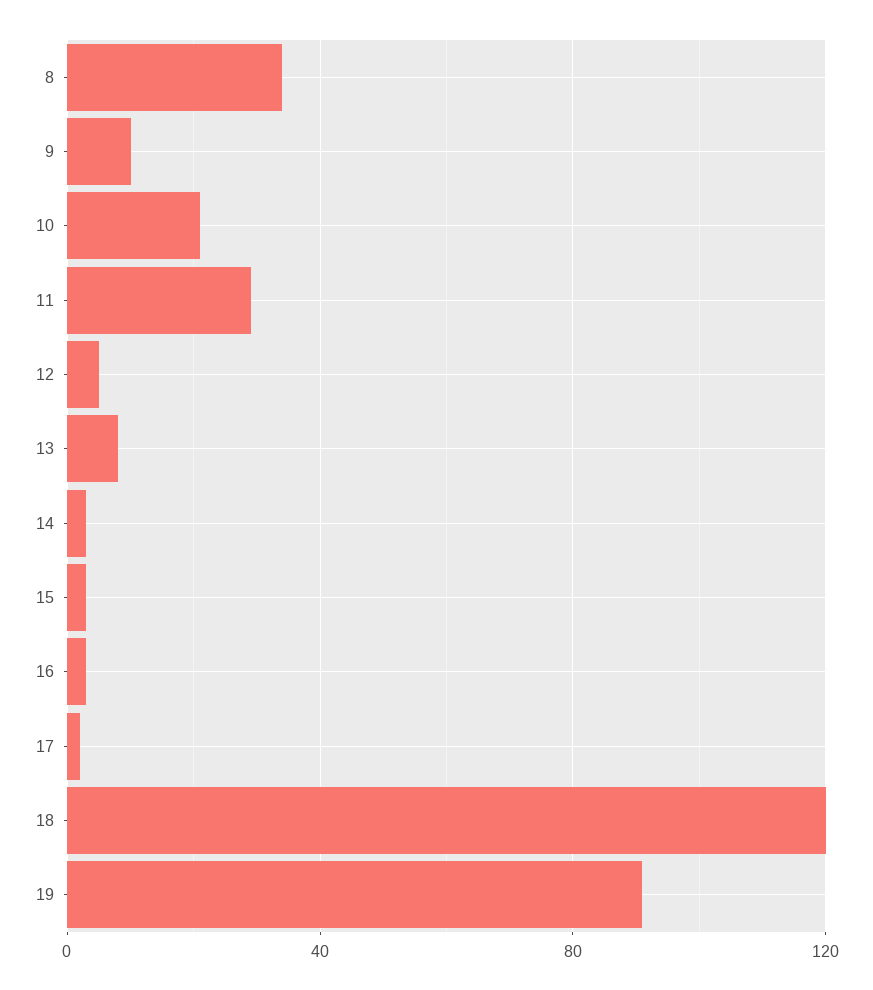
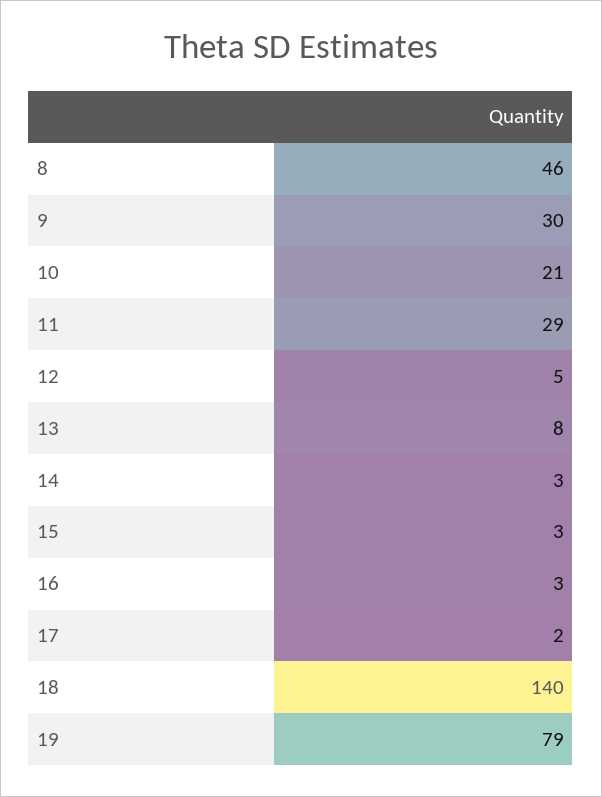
  {
-   "8": 35,
+   "8": 46,
-   "9": 10,
+   "9": 30,
    "10": 21,
    "11": 29,
    "12": 5,
    "13": 8,
    "14": 3,
    "15": 3,
    "16": 3,
    "17": 2,
-   "18": 120,
+   "18": 140,
-   "19": 90
+   "19": 79
  }

